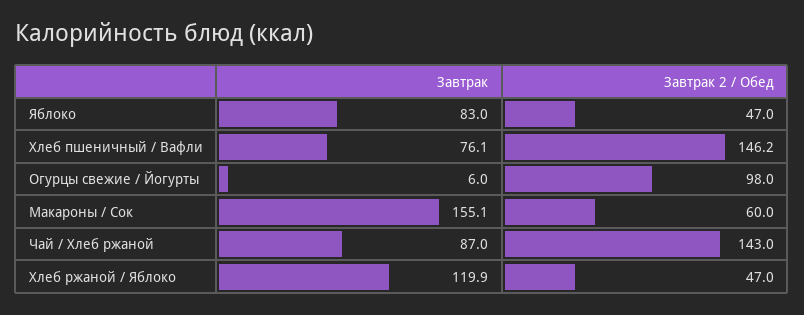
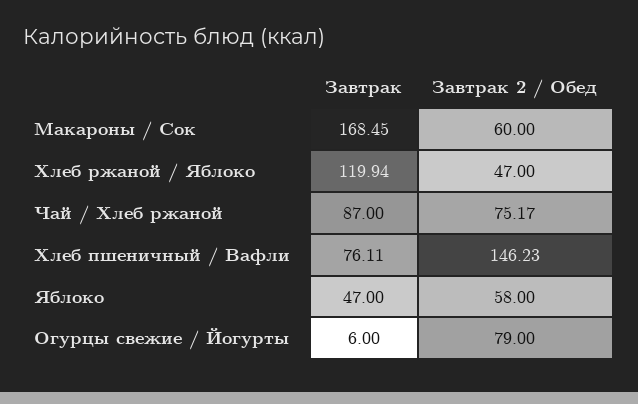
  {
    "Завтрак": {
-     "Яблоко": 83,
+     "Яблоко": 47,
      "Хлеб пшеничный / Вафли": 76.11,
      "Огурцы свежие / Йогурты": 6,
-     "Макароны / Сок": 155.1,
+     "Макароны / Сок": 168.45,
      "Чай / Хлеб ржаной": 87,
      "Хлеб ржаной / Яблоко": 119.94
    },
    "Завтрак 2 / Обед": {
-     "Яблоко": 47,
+     "Яблоко": 58,
      "Хлеб пшеничный / Вафли": 146.23,
-     "Огурцы свежие / Йогурты": 98,
+     "Огурцы свежие / Йогурты": 79,
      "Макароны / Сок": 60,
-     "Чай / Хлеб ржаной": 143,
+     "Чай / Хлеб ржаной": 75.17,
      "Хлеб ржаной / Яблоко": 47
    }
  }

